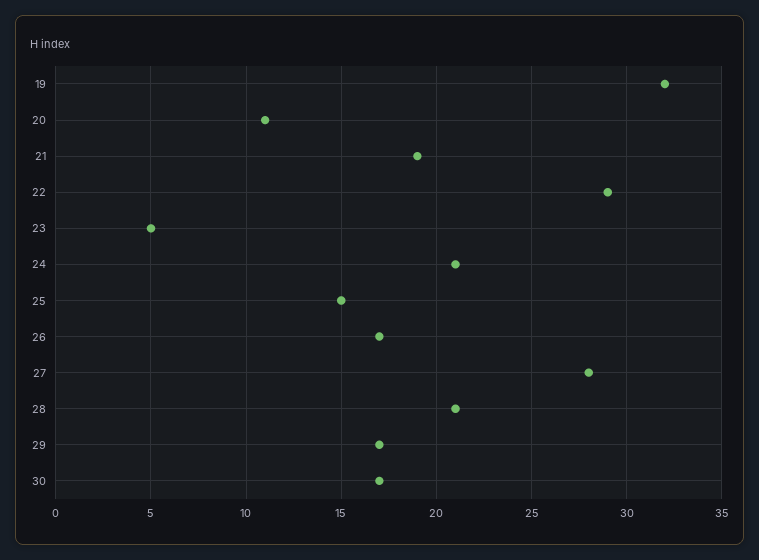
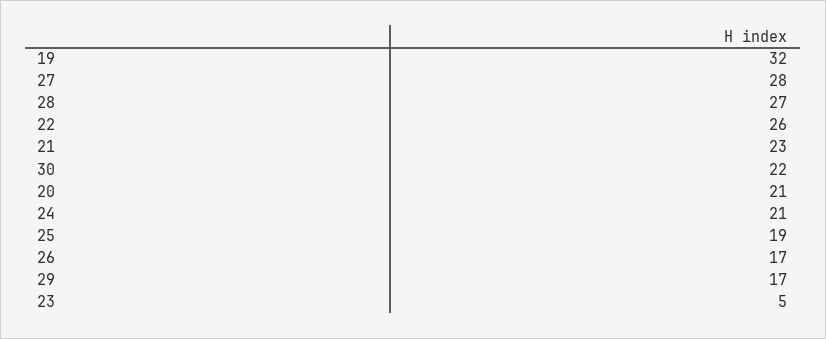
  {
    "19": 32,
-   "20": 11,
+   "20": 21,
-   "21": 19,
+   "21": 23,
-   "22": 29,
+   "22": 26,
    "23": 5,
    "24": 21,
-   "25": 15,
+   "25": 19,
    "26": 17,
    "27": 28,
-   "28": 21,
+   "28": 27,
    "29": 17,
-   "30": 17
+   "30": 22
  }

